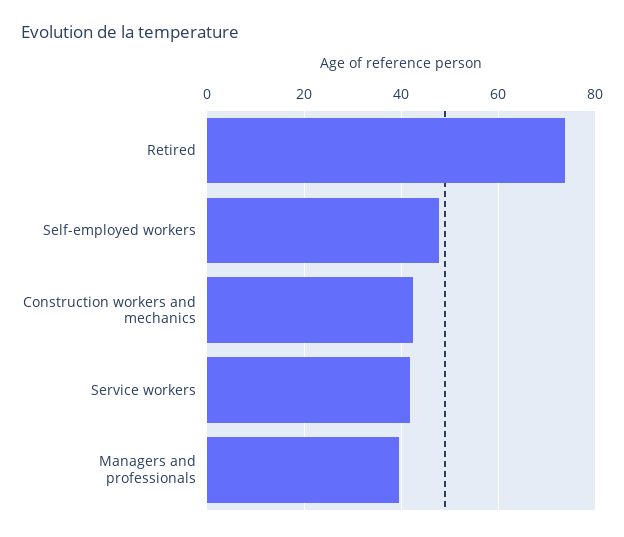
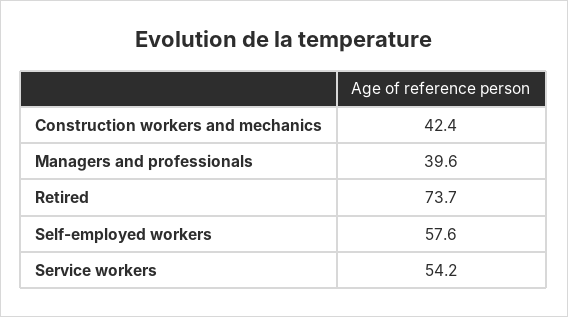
  {
    "Retired": 73.7,
-   "Self-employed workers": 48,
+   "Self-employed workers": 57.6,
    "Construction workers and mechanics": 42.4,
-   "Service workers": 42,
+   "Service workers": 54.2,
    "Managers and professionals": 39.6
  }

